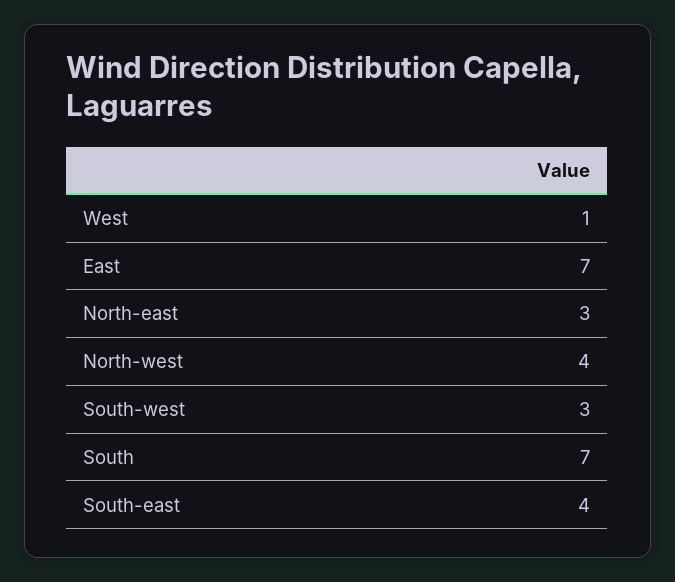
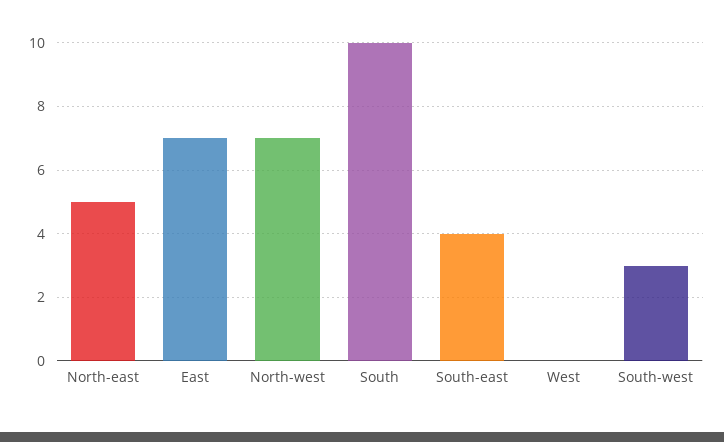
  {
-   "West": 1,
+   "West": 0,
    "East": 7,
-   "North-east": 3,
+   "North-east": 5,
-   "North-west": 4,
+   "North-west": 7,
    "South-west": 3,
-   "South": 7,
+   "South": 10,
    "South-east": 4
  }

